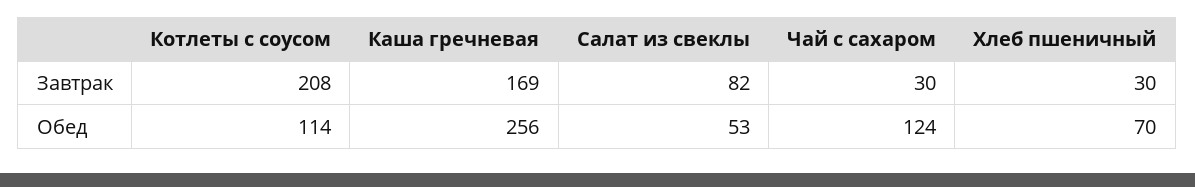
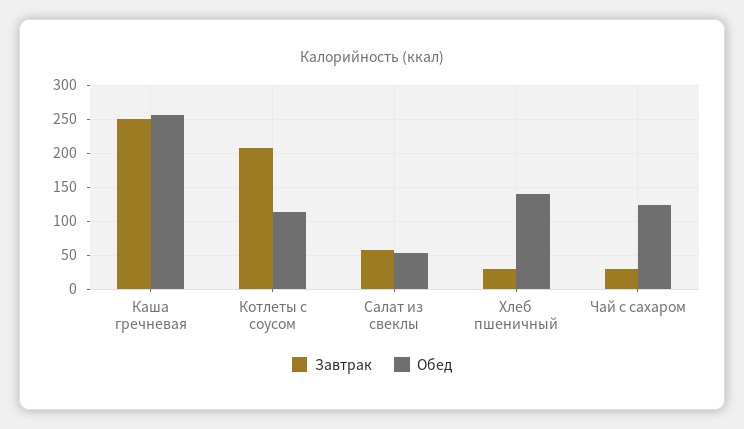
  {
    "Завтрак": {
      "Котлеты с соусом": 208,
-     "Каша гречневая": 169,
+     "Каша гречневая": 250,
-     "Салат из свеклы": 82,
+     "Салат из свеклы": 60,
      "Чай с сахаром": 30,
      "Хлеб пшеничный": 30
    },
    "Обед": {
      "Котлеты с соусом": 114,
      "Каша гречневая": 256,
      "Салат из свеклы": 53,
      "Чай с сахаром": 124,
-     "Хлеб пшеничный": 70
+     "Хлеб пшеничный": 140
    }
  }

